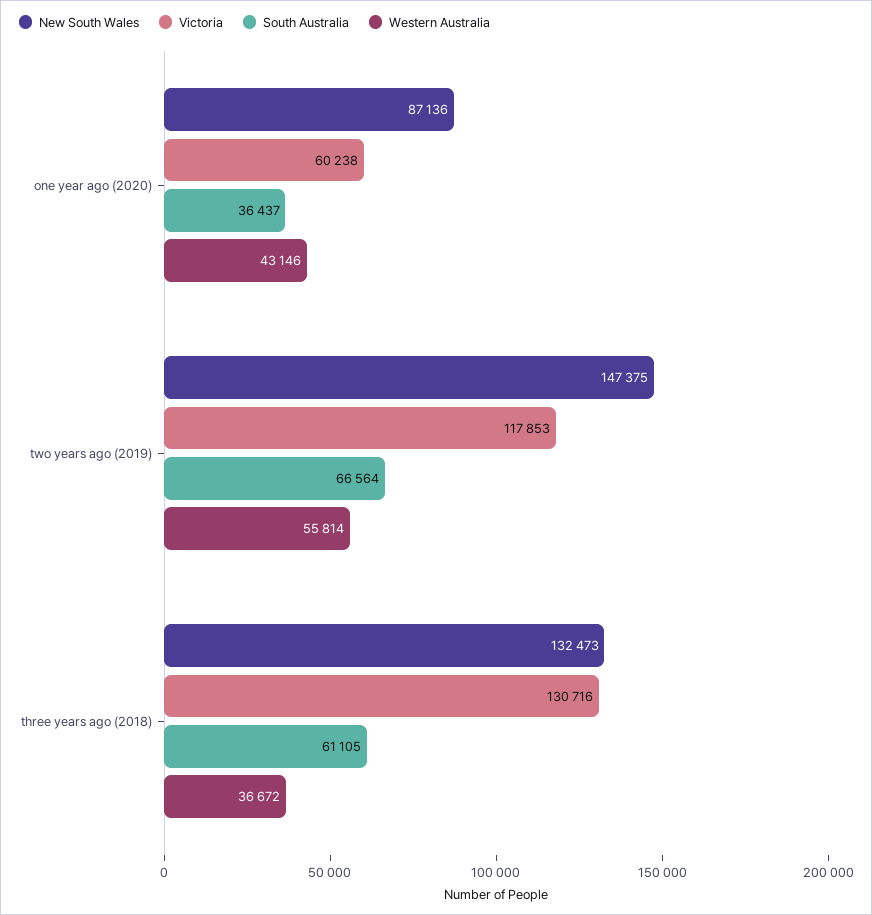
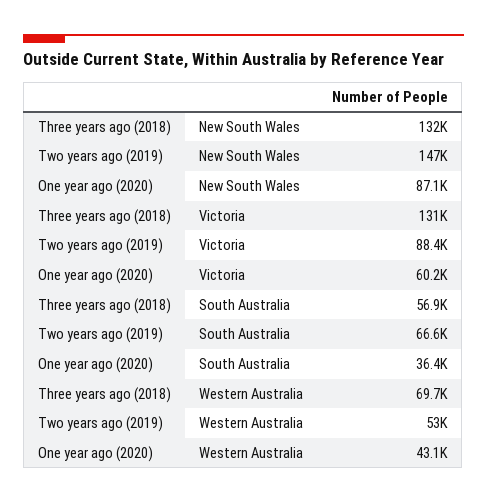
  {
    "New South Wales": {
      "one year ago (2020)": 87136,
      "two years ago (2019)": 147375,
      "three years ago (2018)": 132473
    },
    "Victoria": {
      "one year ago (2020)": 60238,
-     "two years ago (2019)": 117853,
+     "two years ago (2019)": 88400,
      "three years ago (2018)": 130716
    },
    "South Australia": {
      "one year ago (2020)": 36437,
      "two years ago (2019)": 66564,
-     "three years ago (2018)": 61105
+     "three years ago (2018)": 56900
    },
    "Western Australia": {
      "one year ago (2020)": 43146,
-     "two years ago (2019)": 55814,
+     "two years ago (2019)": 53000,
-     "three years ago (2018)": 36672
+     "three years ago (2018)": 69700
    }
  }

